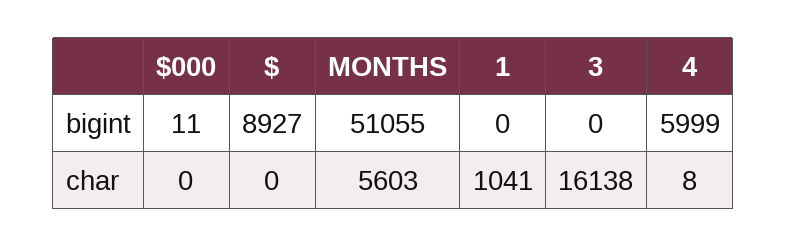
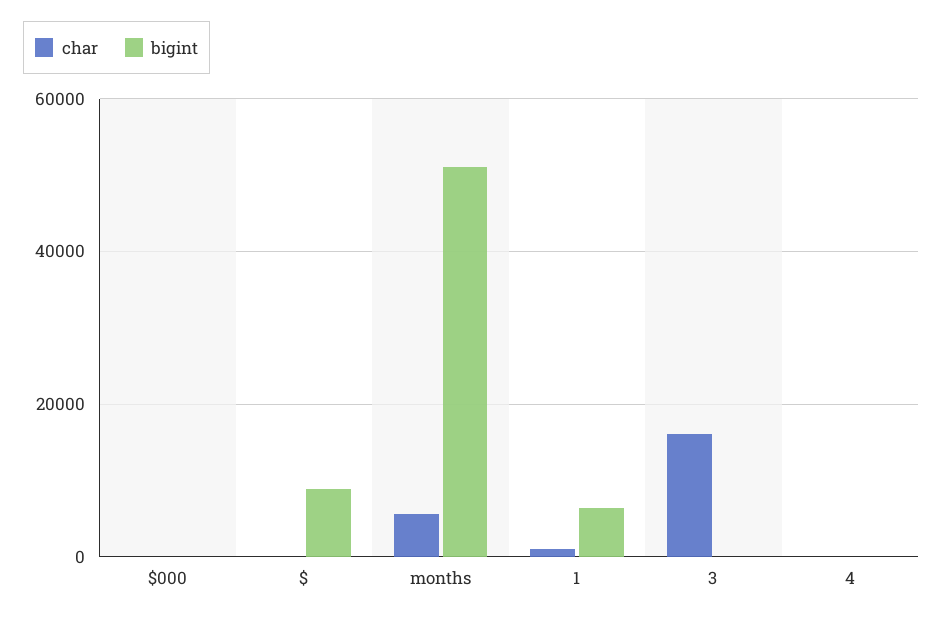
  {
    "bigint": {
      "$000": 11,
      "$": 8927,
      "MONTHS": 51055,
-     "1": 0,
+     "1": 6000,
      "3": 0,
-     "4": 5999
+     "4": 0
    },
    "char": {
      "$000": 0,
      "$": 0,
      "MONTHS": 5603,
      "1": 1041,
      "3": 16138,
      "4": 8
    }
  }

